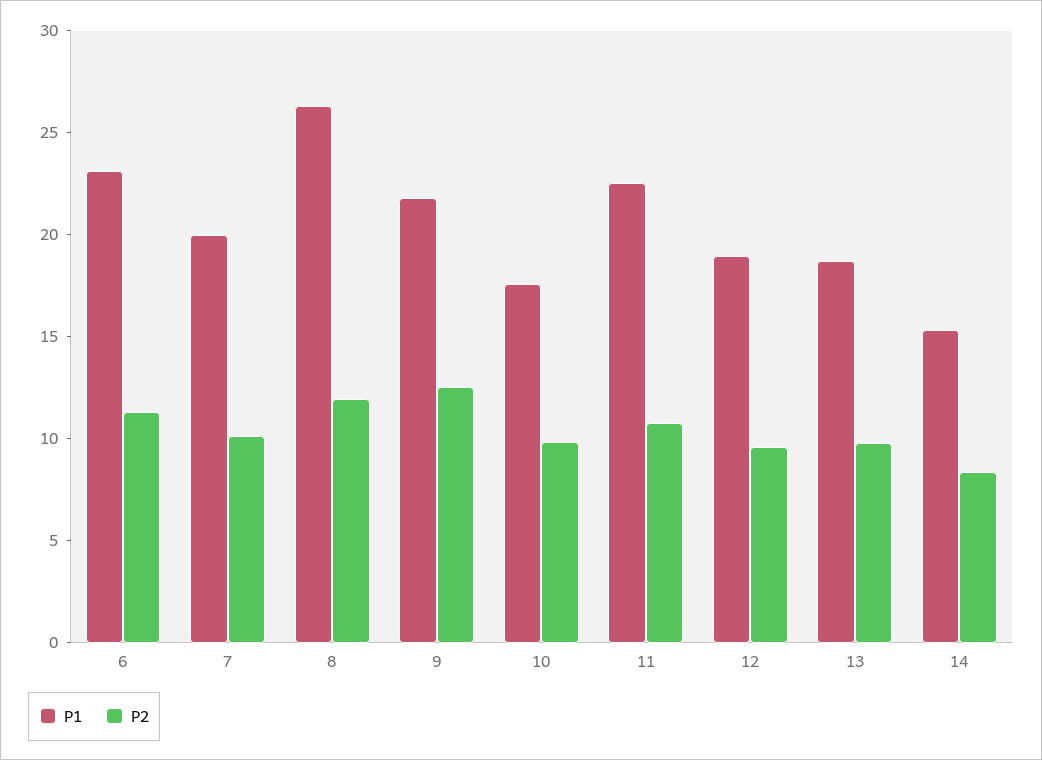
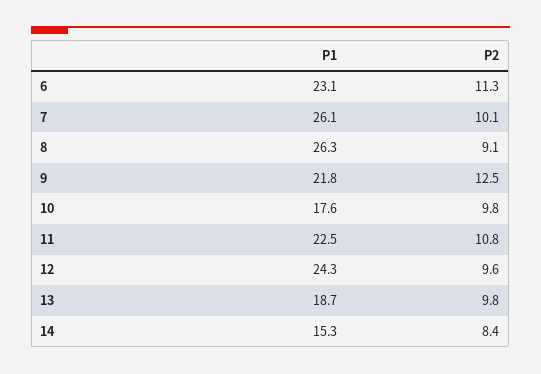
  {
    "P1": {
      "6": 23.1,
-     "7": 20,
+     "7": 26.1,
      "8": 26.3,
      "9": 21.8,
      "10": 17.6,
      "11": 22.5,
-     "12": 19,
+     "12": 24.3,
      "13": 18.7,
      "14": 15.3
    },
    "P2": {
      "6": 11.3,
      "7": 10.1,
-     "8": 12,
+     "8": 9.1,
      "9": 12.5,
      "10": 9.8,
      "11": 10.8,
      "12": 9.6,
      "13": 9.8,
      "14": 8.4
    }
  }

